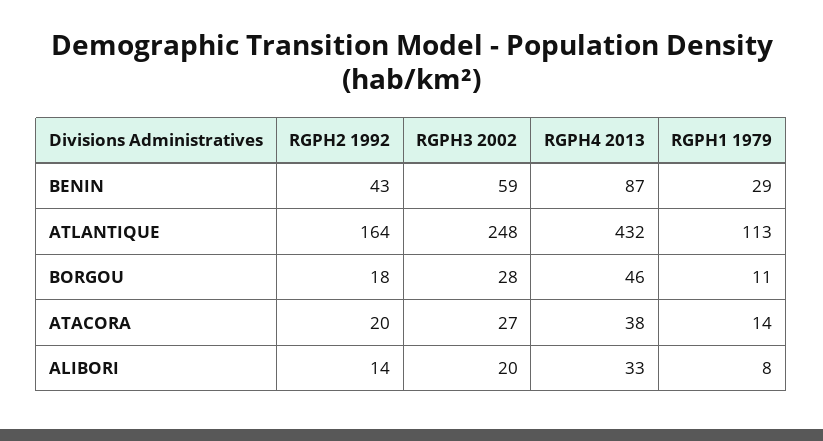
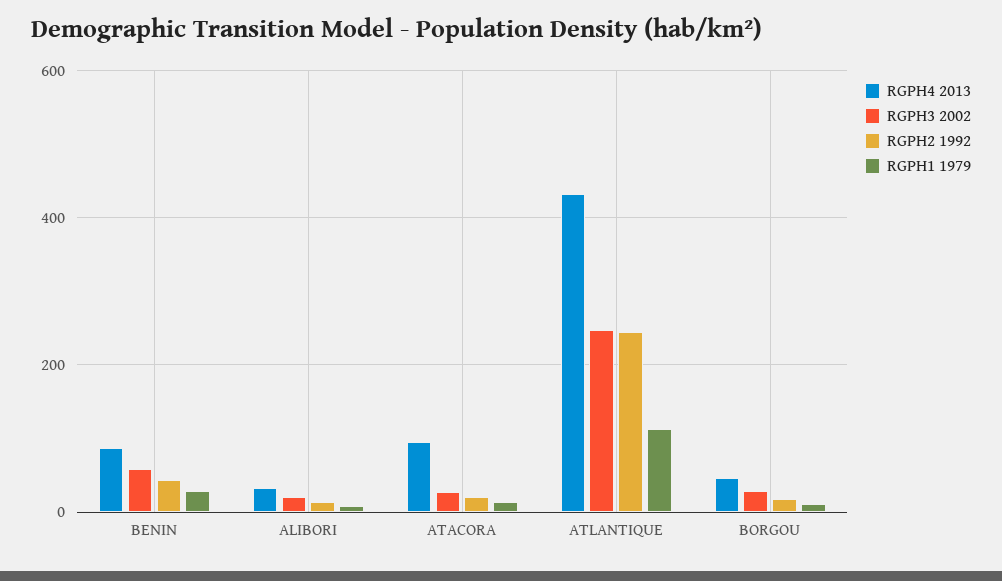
  {
    "RGPH2 1992": {
      "BENIN": 43,
-     "ATLANTIQUE": 164,
+     "ATLANTIQUE": 240,
      "BORGOU": 18,
      "ATACORA": 20,
      "ALIBORI": 14
    },
    "RGPH3 2002": {
      "BENIN": 59,
      "ATLANTIQUE": 248,
      "BORGOU": 28,
      "ATACORA": 27,
      "ALIBORI": 20
    },
    "RGPH4 2013": {
      "BENIN": 87,
      "ATLANTIQUE": 432,
      "BORGOU": 46,
-     "ATACORA": 38,
+     "ATACORA": 100,
      "ALIBORI": 33
    },
    "RGPH1 1979": {
      "BENIN": 29,
      "ATLANTIQUE": 113,
      "BORGOU": 11,
      "ATACORA": 14,
      "ALIBORI": 8
    }
  }

